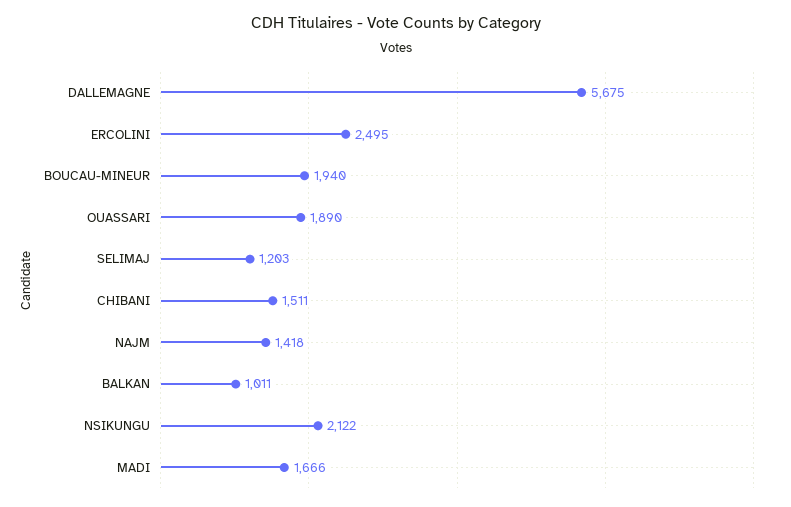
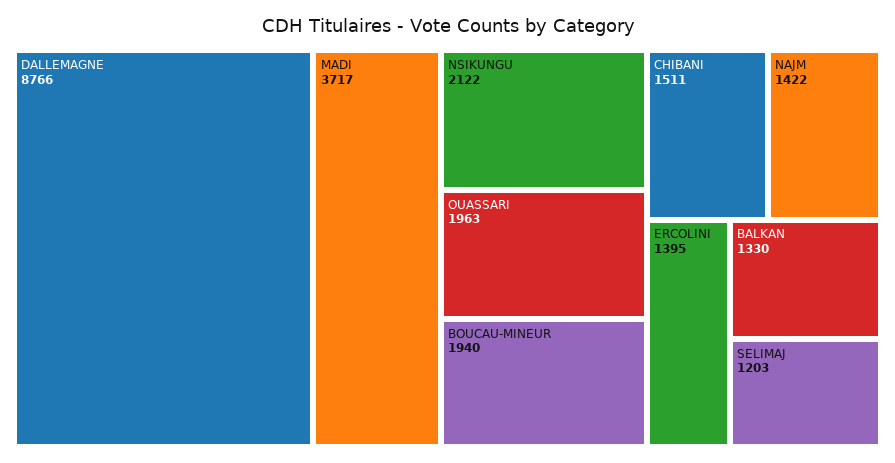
  {
-   "DALLEMAGNE": 5675,
+   "DALLEMAGNE": 8766,
-   "ERCOLINI": 2495,
+   "ERCOLINI": 1395,
    "BOUCAU-MINEUR": 1940,
-   "OUASSARI": 1890,
+   "OUASSARI": 1963,
    "SELIMAJ": 1203,
    "CHIBANI": 1511,
-   "NAJM": 1418,
+   "NAJM": 1422,
-   "BALKAN": 1011,
+   "BALKAN": 1330,
    "NSIKUNGU": 2122,
-   "MADI": 1666
+   "MADI": 3717
  }

